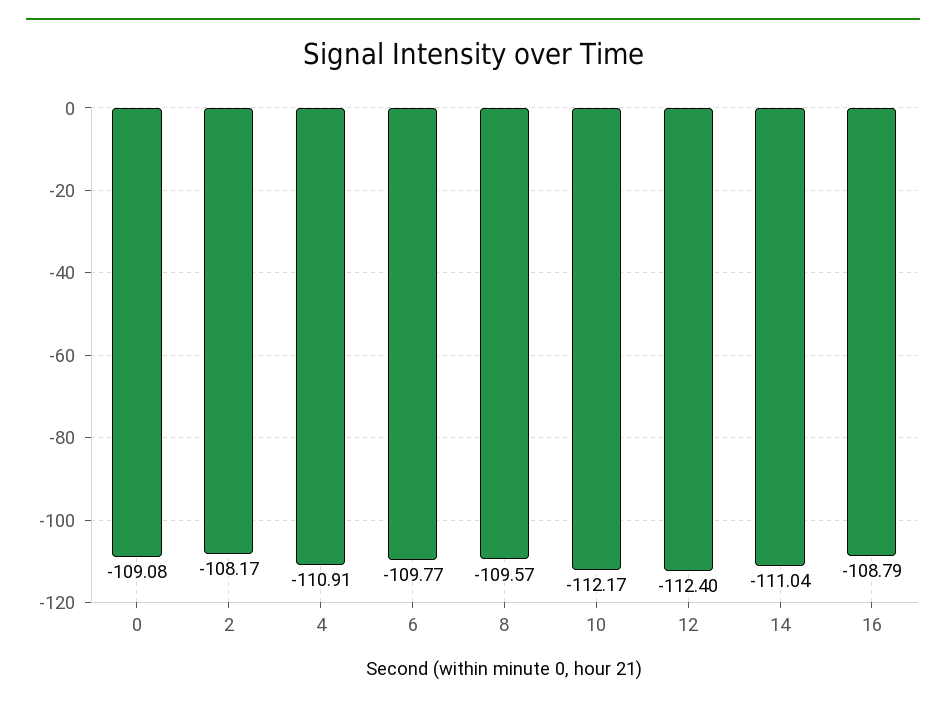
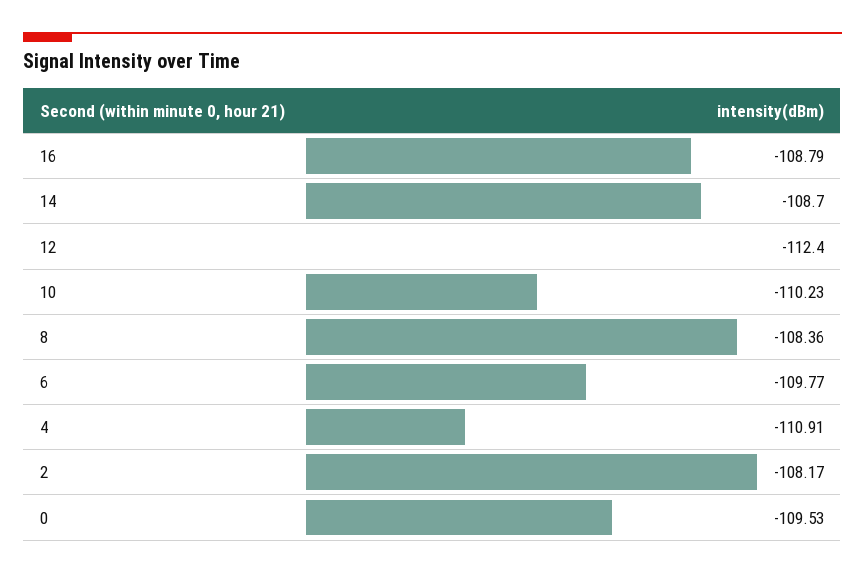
  {
-   "0": -109.08,
+   "0": -109.53,
    "2": -108.17,
    "4": -110.91,
    "6": -109.77,
-   "8": -109.57,
+   "8": -108.36,
-   "10": -112.17,
+   "10": -110.23,
    "12": -112.4,
-   "14": -111.04,
+   "14": -108.7,
    "16": -108.79
  }

